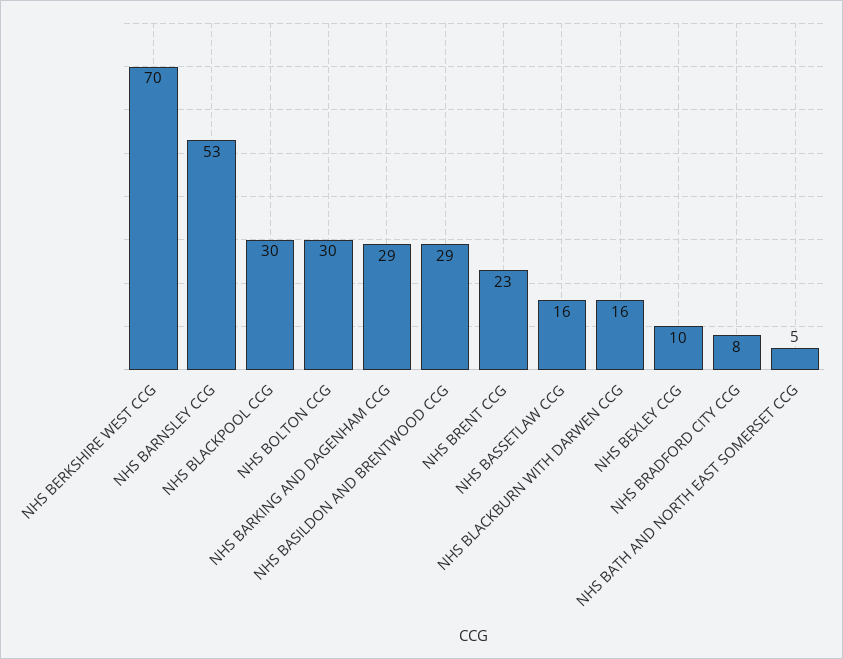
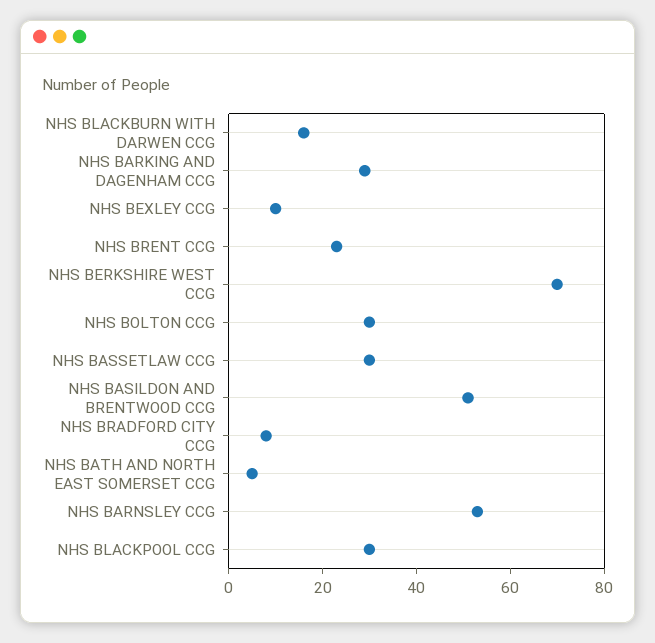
  {
    "NHS BERKSHIRE WEST CCG": 70,
    "NHS BARNSLEY CCG": 53,
    "NHS BLACKPOOL CCG": 30,
    "NHS BOLTON CCG": 30,
    "NHS BARKING AND DAGENHAM CCG": 29,
-   "NHS BASILDON AND BRENTWOOD CCG": 29,
+   "NHS BASILDON AND BRENTWOOD CCG": 50,
    "NHS BRENT CCG": 23,
-   "NHS BASSETLAW CCG": 16,
+   "NHS BASSETLAW CCG": 30,
    "NHS BLACKBURN WITH DARWEN CCG": 16,
    "NHS BEXLEY CCG": 10,
    "NHS BRADFORD CITY CCG": 8,
    "NHS BATH AND NORTH EAST SOMERSET CCG": 5
  }

